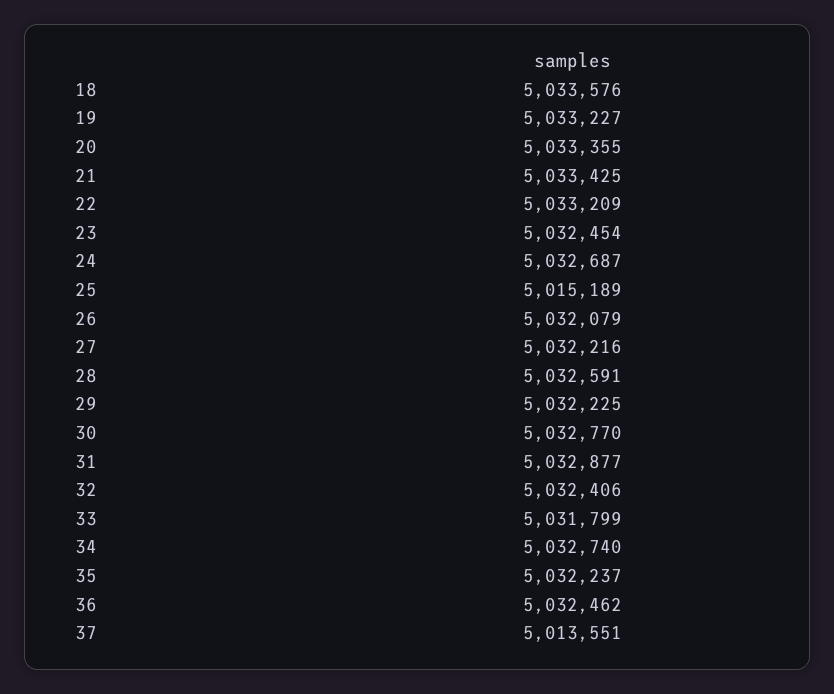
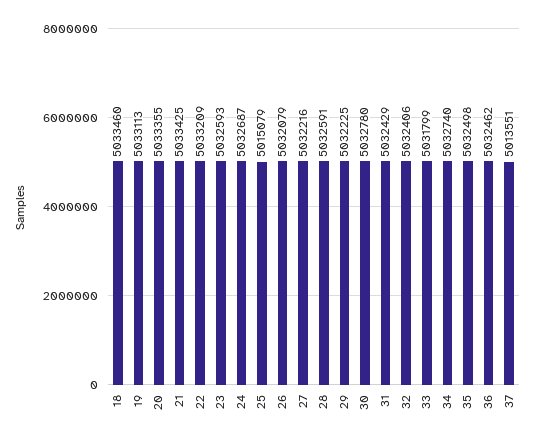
  {
-   "18": 5033576,
+   "18": 5033460,
-   "19": 5033227,
+   "19": 5033113,
    "20": 5033355,
    "21": 5033425,
    "22": 5033209,
-   "23": 5032454,
+   "23": 5032593,
    "24": 5032687,
-   "25": 5015189,
+   "25": 5015079,
    "26": 5032079,
    "27": 5032216,
    "28": 5032591,
    "29": 5032225,
-   "30": 5032770,
+   "30": 5032780,
-   "31": 5032877,
+   "31": 5032429,
    "32": 5032406,
    "33": 5031799,
    "34": 5032740,
-   "35": 5032237,
+   "35": 5032498,
    "36": 5032462,
    "37": 5013551
  }

